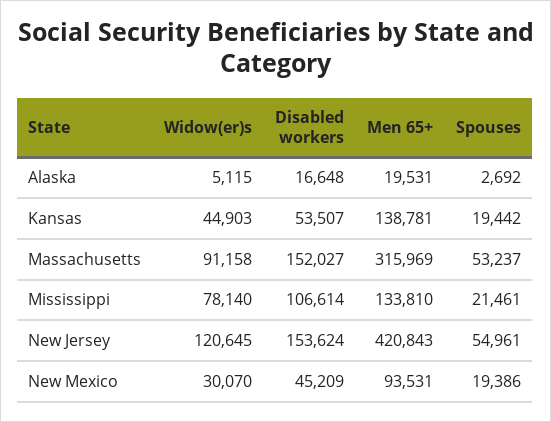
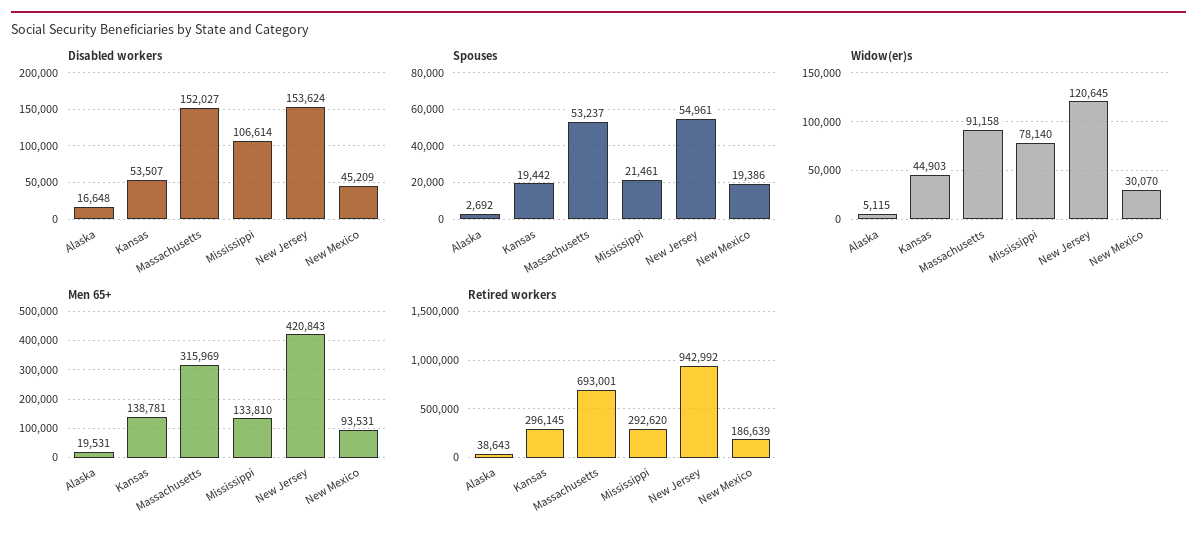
  {
    "Widow(er)s": {
      "Alaska": 5115,
      "Kansas": 44903,
      "Massachusetts": 91158,
      "Mississippi": 78140,
      "New Jersey": 120645,
      "New Mexico": 30070
    },
    "Disabled workers": {
      "Alaska": 16648,
      "Kansas": 53507,
      "Massachusetts": 152027,
      "Mississippi": 106614,
      "New Jersey": 153624,
      "New Mexico": 45209
    },
    "Men 65+": {
      "Alaska": 19531,
      "Kansas": 138781,
      "Massachusetts": 315969,
      "Mississippi": 133810,
      "New Jersey": 420843,
      "New Mexico": 93531
    },
    "Spouses": {
      "Alaska": 2692,
      "Kansas": 19442,
      "Massachusetts": 53237,
      "Mississippi": 21461,
      "New Jersey": 54961,
      "New Mexico": 19386
-   }
+   },
+   "Retired workers": {
+     "Alaska": 38643,
+     "Kansas": 296145,
+     "Massachusetts": 693001,
+     "Mississippi": 292620,
+     "New Jersey": 942992,
+     "New Mexico": 186639
+   }
  }

